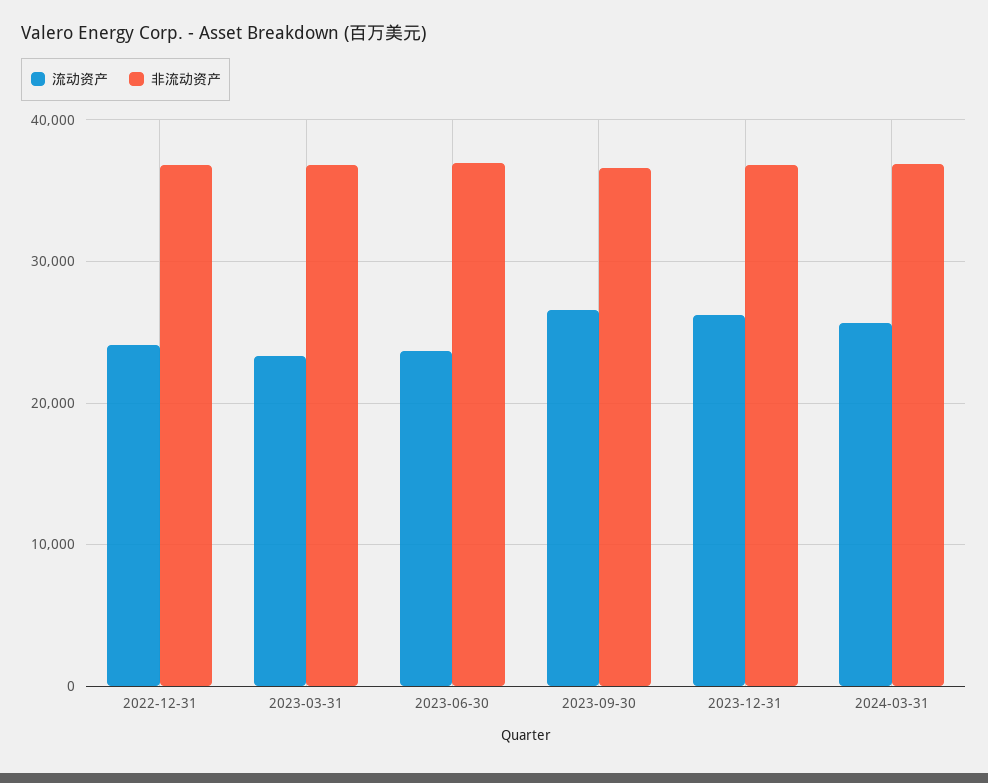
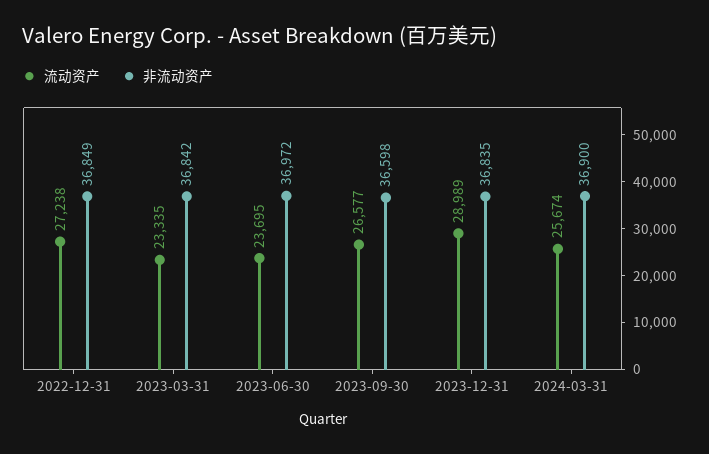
  {
    "流动资产": {
-     "2022-12-31": 24000,
+     "2022-12-31": 27238,
      "2023-03-31": 23335,
      "2023-06-30": 23695,
      "2023-09-30": 26577,
-     "2023-12-31": 26000,
+     "2023-12-31": 28989,
      "2024-03-31": 25674
    },
    "非流动资产": {
      "2022-12-31": 36849,
      "2023-03-31": 36842,
      "2023-06-30": 36972,
      "2023-09-30": 36598,
      "2023-12-31": 36835,
      "2024-03-31": 36900
    }
  }

